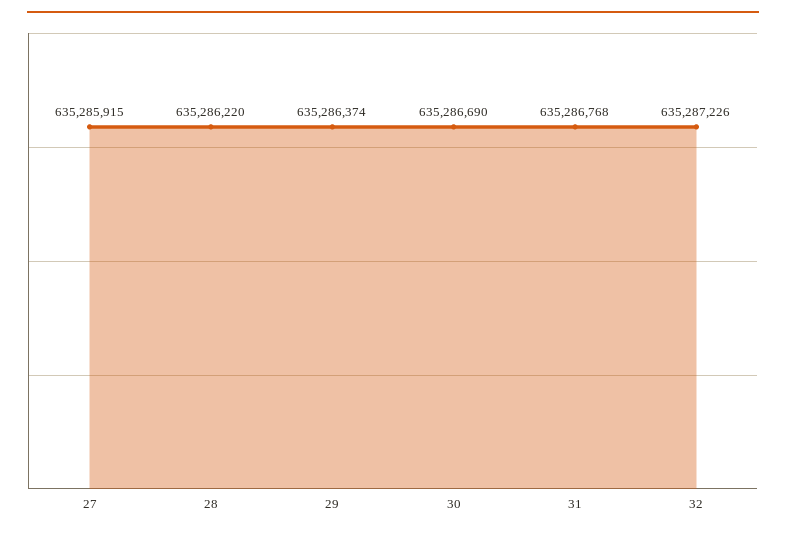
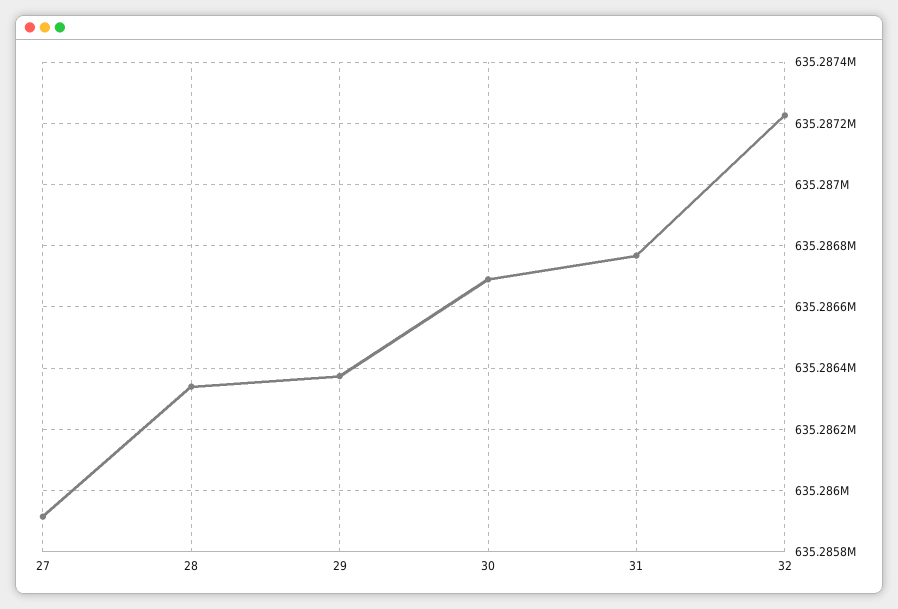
  {
    "27": 635285915,
-   "28": 635286220,
+   "28": 635286340,
    "29": 635286374,
    "30": 635286690,
    "31": 635286768,
    "32": 635287226
  }

